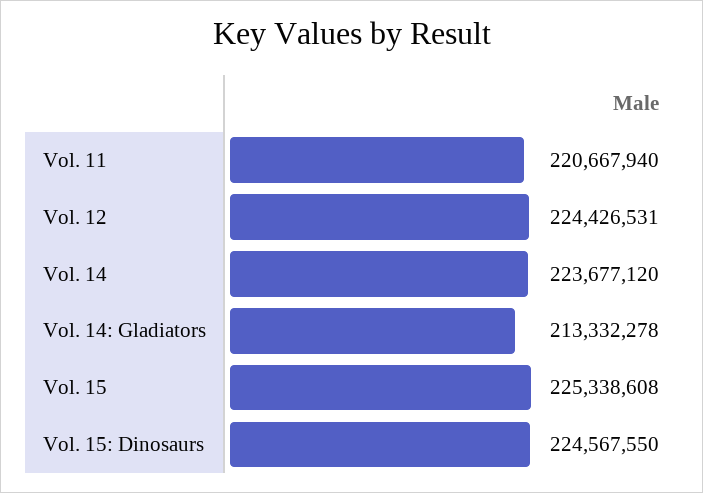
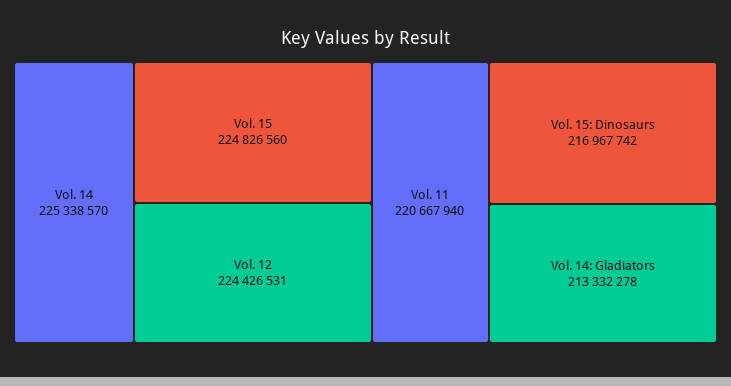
  {
    "Vol. 11": 220667940,
    "Vol. 12": 224426531,
-   "Vol. 14": 223677120,
+   "Vol. 14": 225338570,
    "Vol. 14: Gladiators": 213332278,
-   "Vol. 15": 225338608,
+   "Vol. 15": 224826560,
-   "Vol. 15: Dinosaurs": 224567550
+   "Vol. 15: Dinosaurs": 216967742
  }

